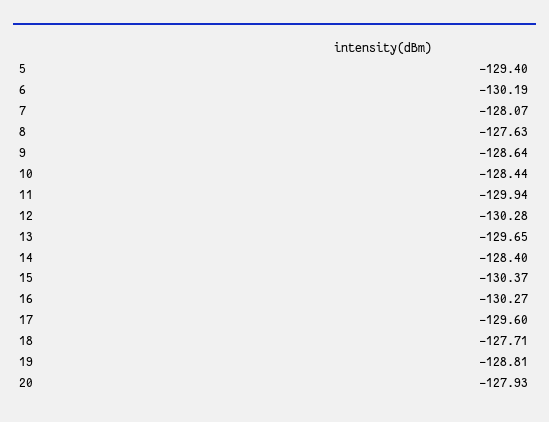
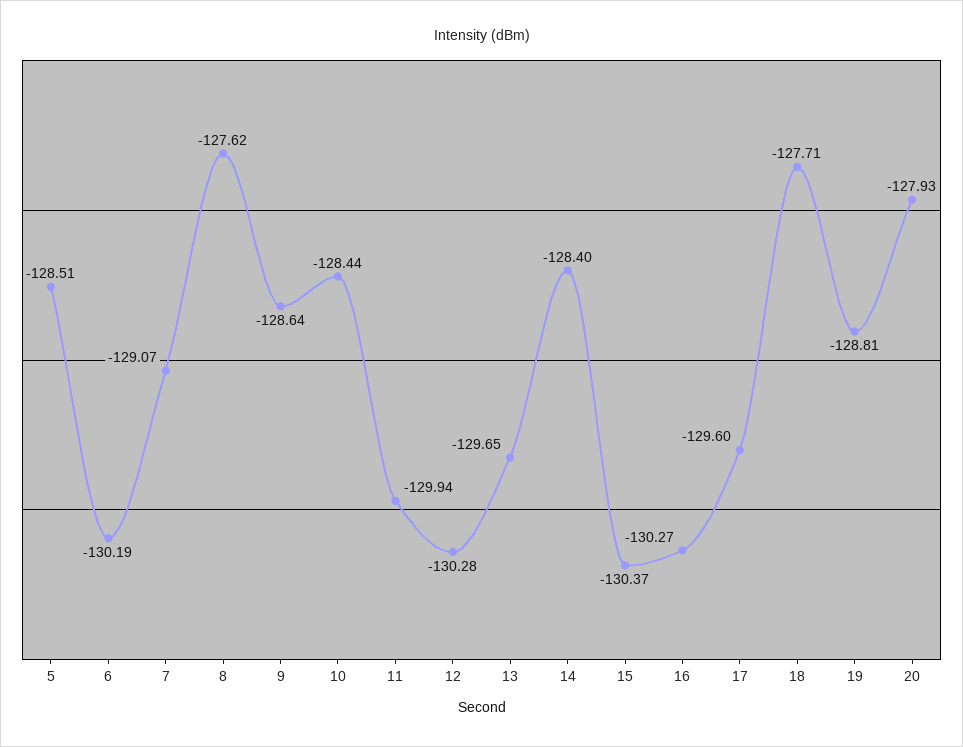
  {
-   "5": -129.4,
+   "5": -128.51,
    "6": -130.19,
-   "7": -128.07,
+   "7": -129.07,
-   "8": -127.63,
+   "8": -127.62,
    "9": -128.64,
    "10": -128.44,
    "11": -129.94,
    "12": -130.28,
    "13": -129.65,
    "14": -128.4,
    "15": -130.37,
    "16": -130.27,
    "17": -129.6,
    "18": -127.71,
    "19": -128.81,
    "20": -127.93
  }

